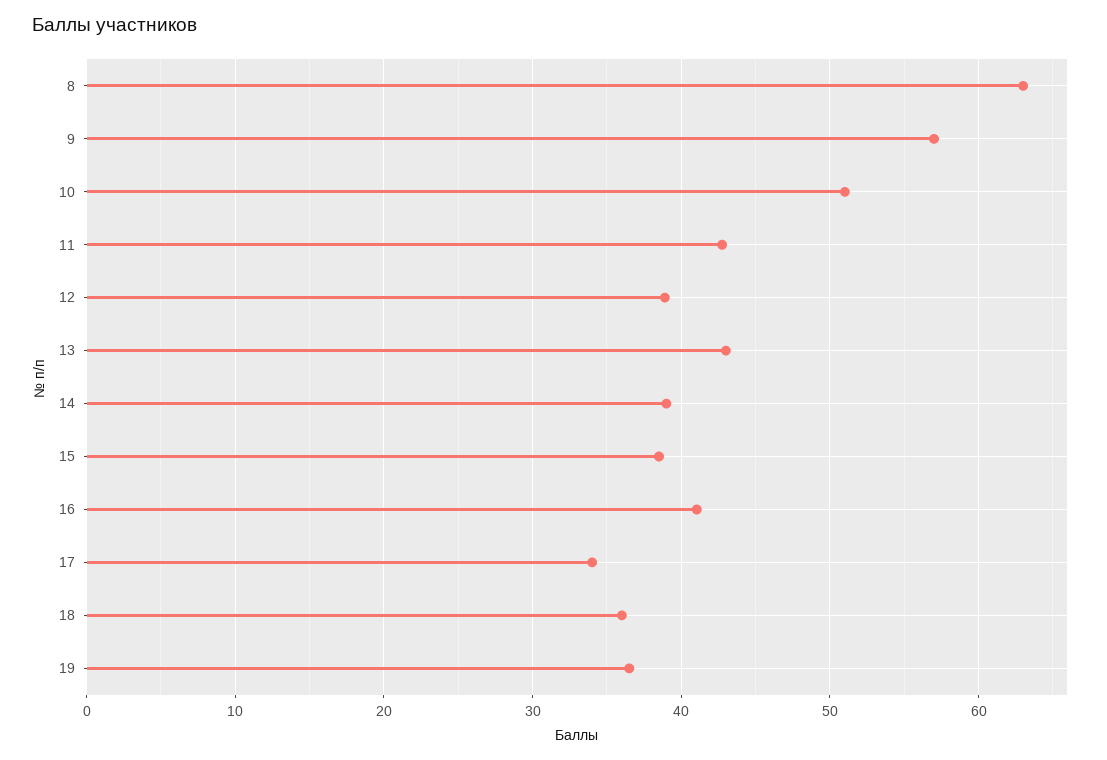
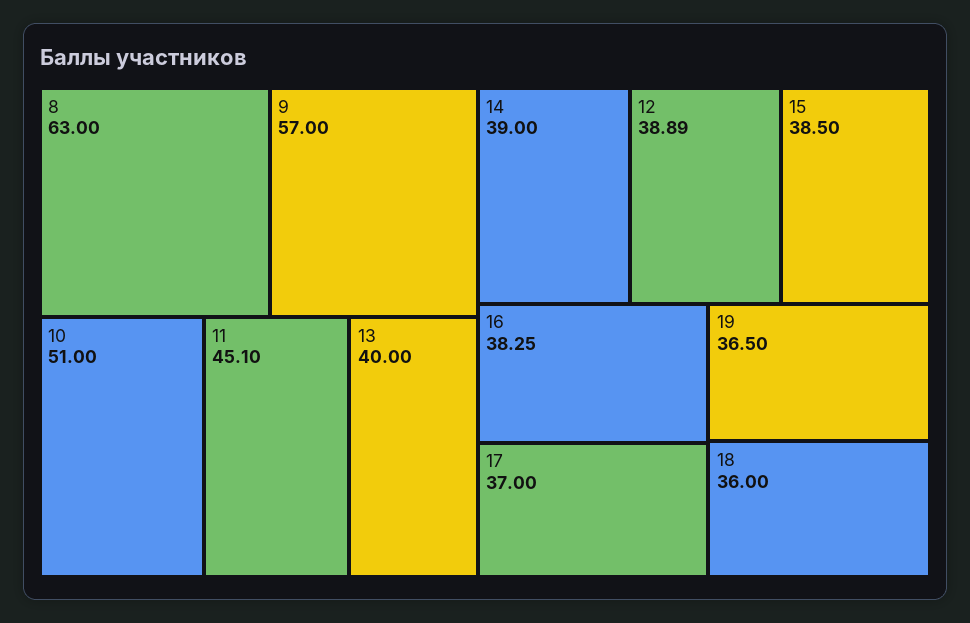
  {
    "8": 63,
    "9": 57,
    "10": 51,
-   "11": 43,
+   "11": 45.1,
    "12": 38.89,
-   "13": 43,
+   "13": 40,
    "14": 39,
    "15": 38.5,
-   "16": 41,
+   "16": 38.25,
-   "17": 34,
+   "17": 37,
    "18": 36,
    "19": 36.5
  }

